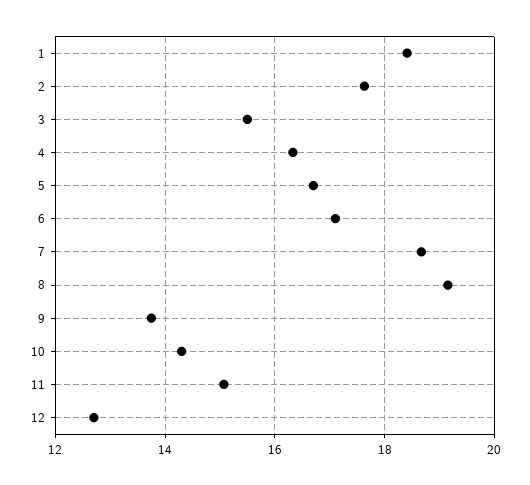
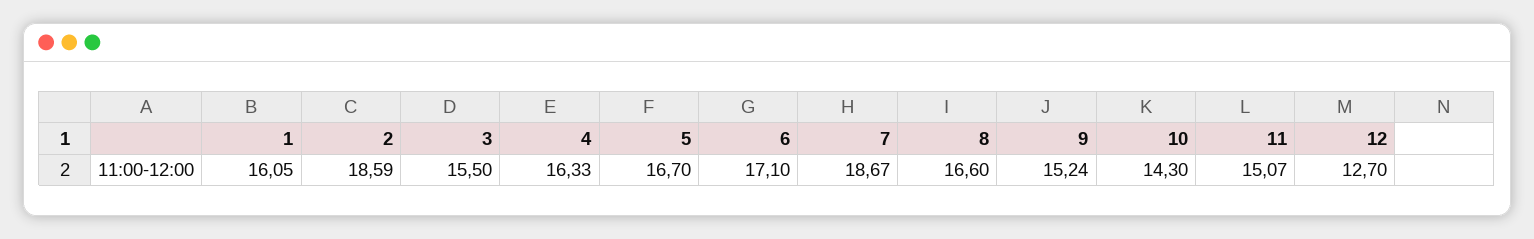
  {
-   "1": 18.4,
+   "1": 16.05,
-   "2": 17.6,
+   "2": 18.59,
    "3": 15.5,
    "4": 16.33,
    "5": 16.7,
    "6": 17.1,
    "7": 18.67,
-   "8": 19.2,
+   "8": 16.6,
-   "9": 13.8,
+   "9": 15.24,
    "10": 14.3,
    "11": 15.07,
    "12": 12.7
  }

